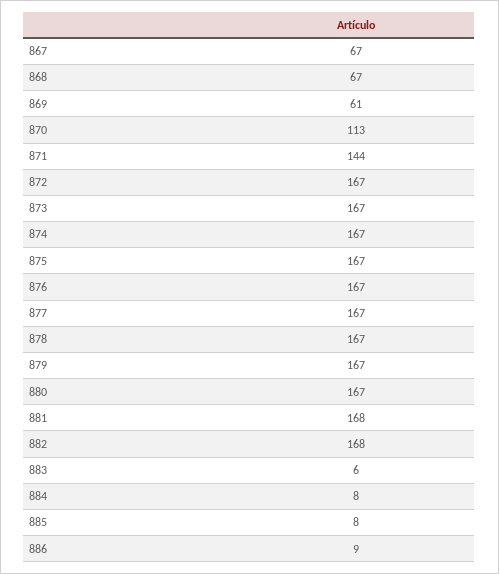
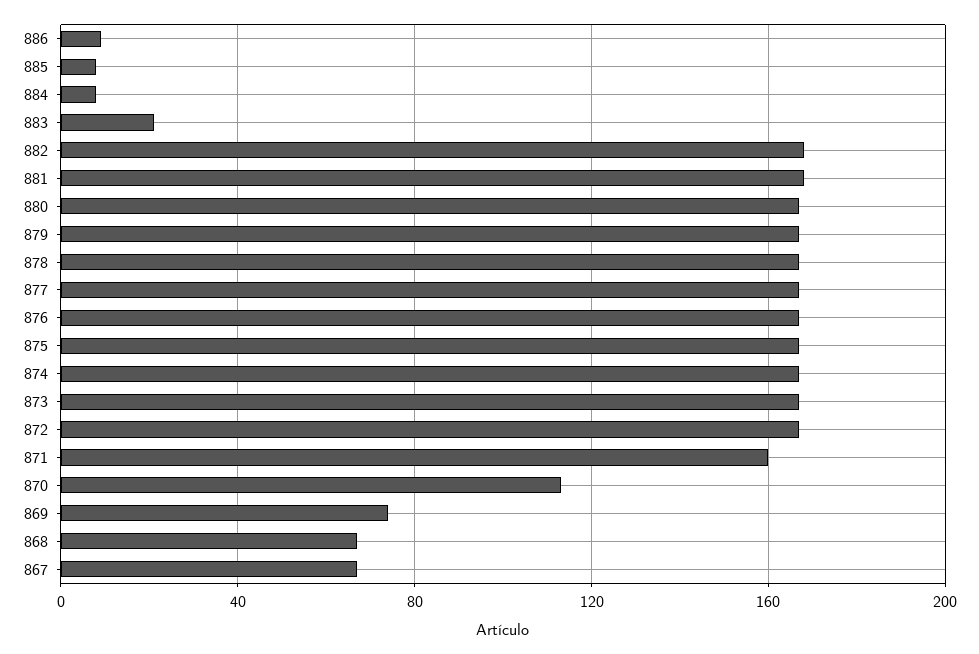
  {
    "867": 67,
    "868": 67,
-   "869": 61,
+   "869": 75,
    "870": 113,
-   "871": 144,
+   "871": 160,
    "872": 167,
    "873": 167,
    "874": 167,
    "875": 167,
    "876": 167,
    "877": 167,
    "878": 167,
    "879": 167,
    "880": 167,
    "881": 168,
    "882": 168,
-   "883": 6,
+   "883": 20,
    "884": 8,
    "885": 8,
    "886": 9
  }

